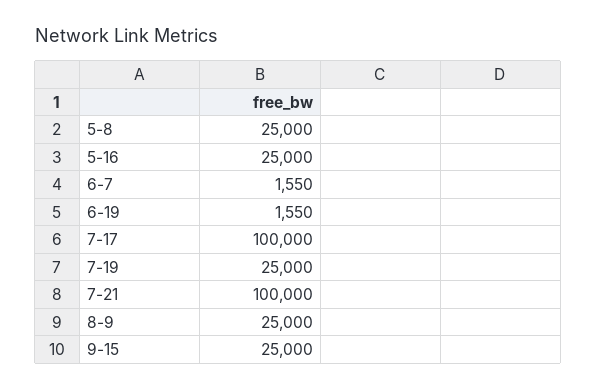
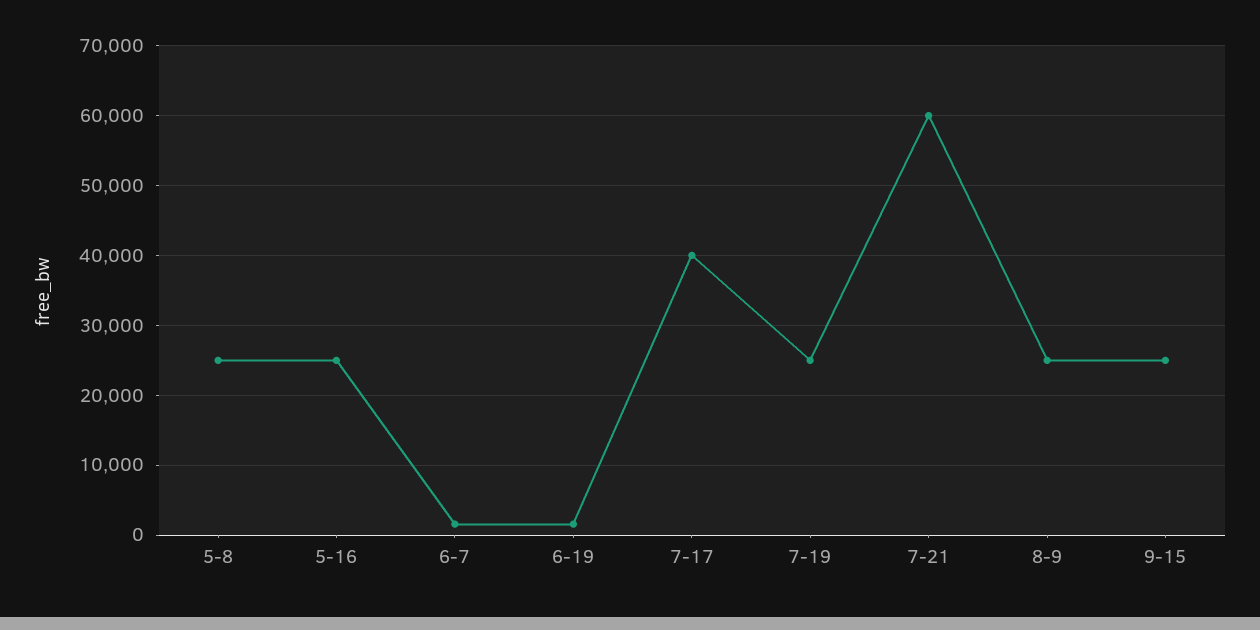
  {
    "5-8": 25000,
    "5-16": 25000,
    "6-7": 1550,
    "6-19": 1550,
-   "7-17": 100000,
+   "7-17": 40000,
    "7-19": 25000,
-   "7-21": 100000,
+   "7-21": 60000,
    "8-9": 25000,
    "9-15": 25000
  }

